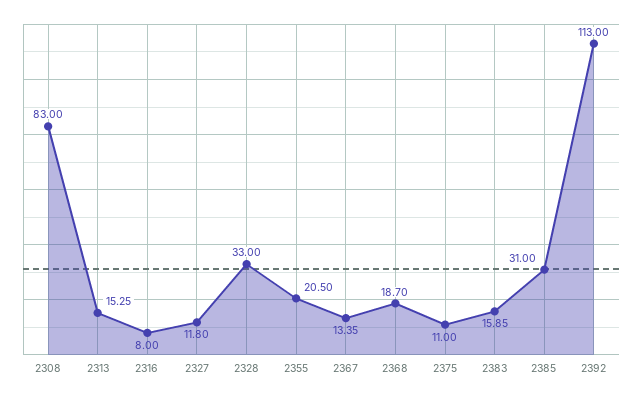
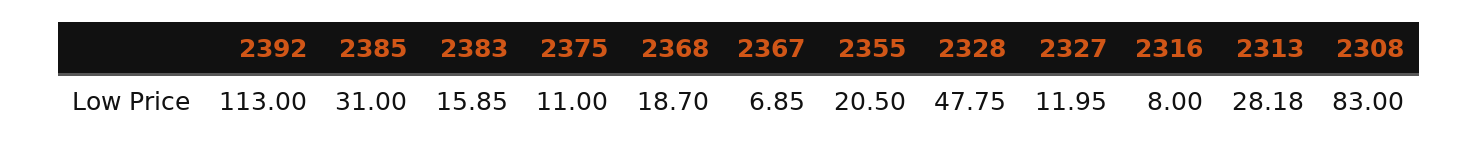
  {
    "2308": 83,
-   "2313": 15.25,
+   "2313": 28.18,
    "2316": 8,
-   "2327": 11.8,
+   "2327": 11.95,
-   "2328": 33,
+   "2328": 47.75,
    "2355": 20.5,
-   "2367": 13.35,
+   "2367": 6.85,
    "2368": 18.7,
    "2375": 11,
    "2383": 15.85,
    "2385": 31,
    "2392": 113
  }

